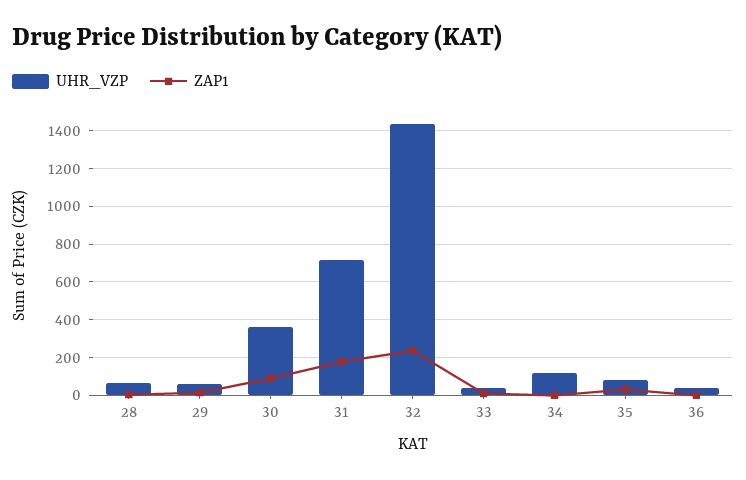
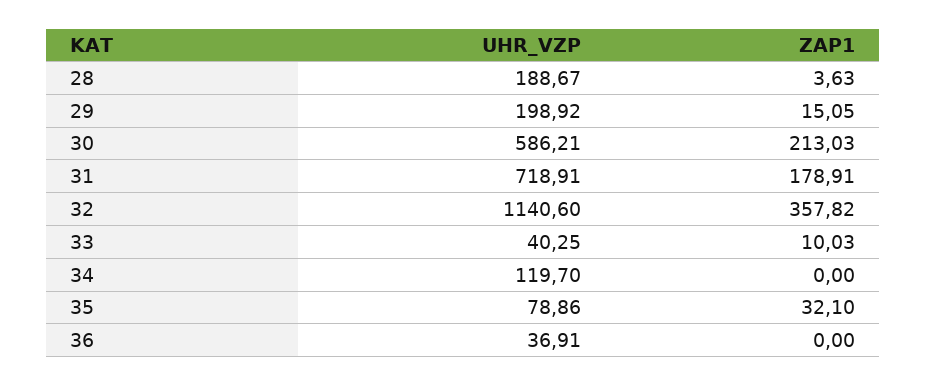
  {
    "UHR_VZP": {
-     "28": 50,
+     "28": 188.67,
-     "29": 50,
+     "29": 198.92,
-     "30": 350,
+     "30": 586.21,
      "31": 718.91,
-     "32": 1450,
+     "32": 1140.6,
      "33": 40.25,
      "34": 119.7,
      "35": 78.86,
      "36": 36.91
    },
    "ZAP1": {
      "28": 3.63,
      "29": 15.05,
-     "30": 100,
+     "30": 213.03,
      "31": 178.91,
-     "32": 250,
+     "32": 357.82,
      "33": 10.03,
      "34": 0,
      "35": 32.1,
      "36": 0
    }
  }

